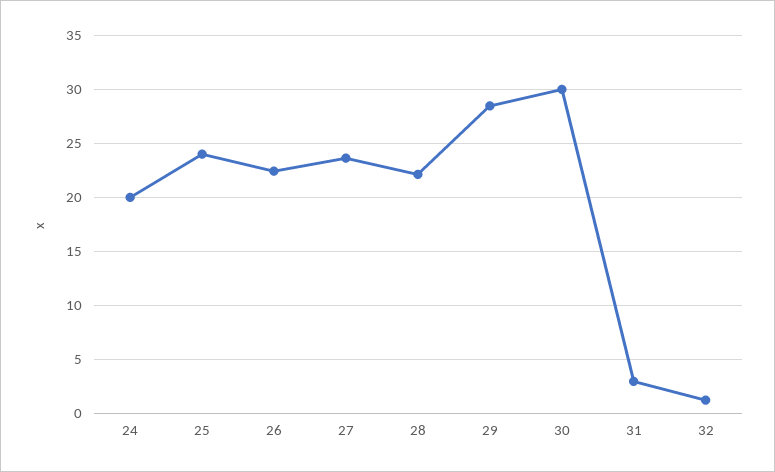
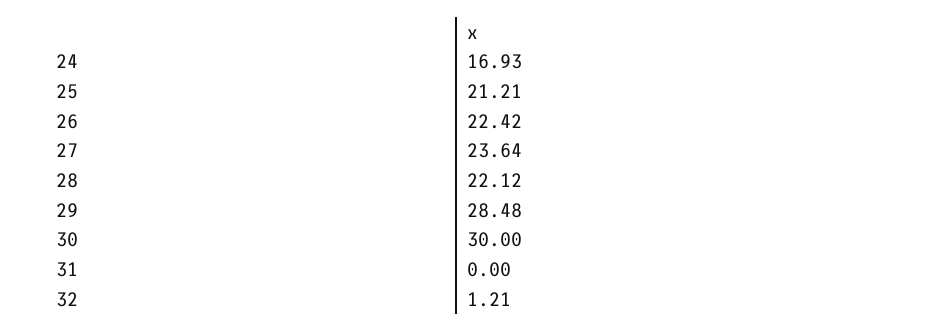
  {
-   "24": 20,
+   "24": 16.93,
-   "25": 24,
+   "25": 21.21,
    "26": 22.42,
    "27": 23.64,
    "28": 22.12,
    "29": 28.48,
    "30": 30,
-   "31": 3,
+   "31": 0,
    "32": 1.21
  }

